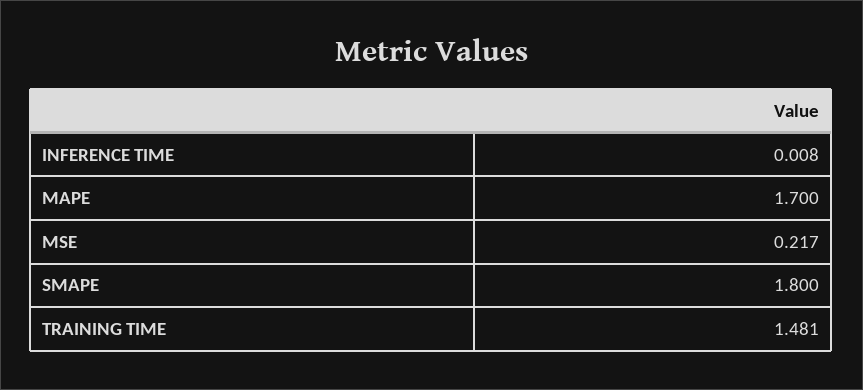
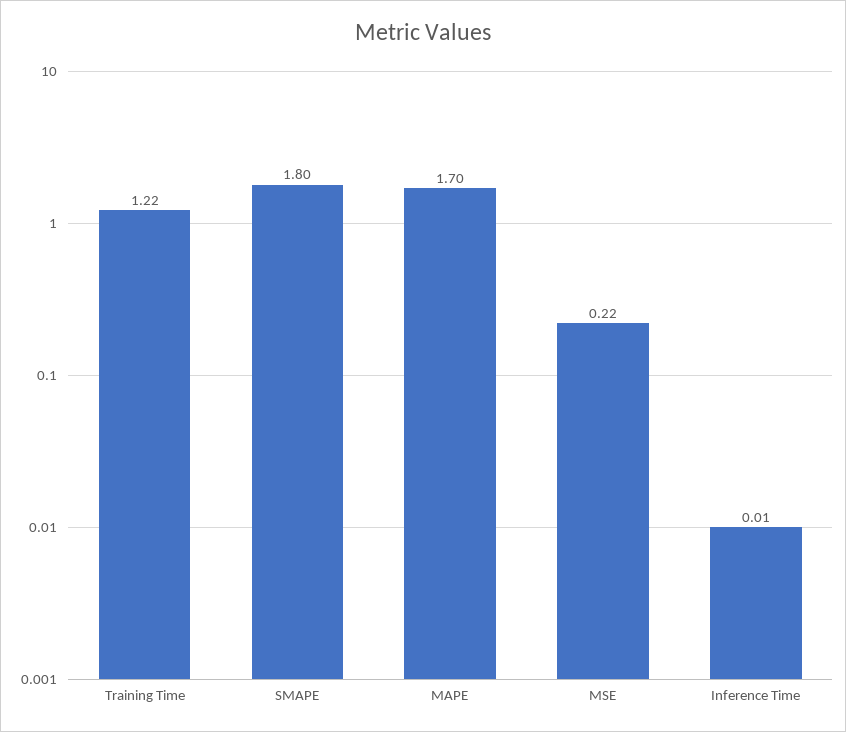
  {
    "INFERENCE TIME": 0.008,
    "MAPE": 1.7,
    "MSE": 0.217,
    "SMAPE": 1.8,
-   "TRAINING TIME": 1.481
+   "TRAINING TIME": 1.22
  }

